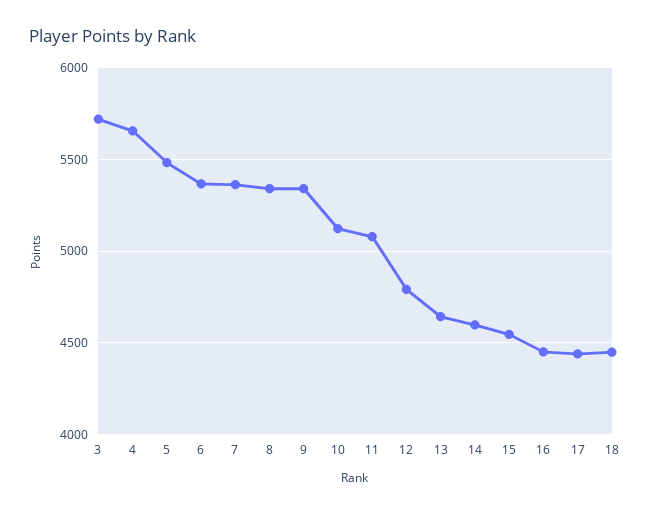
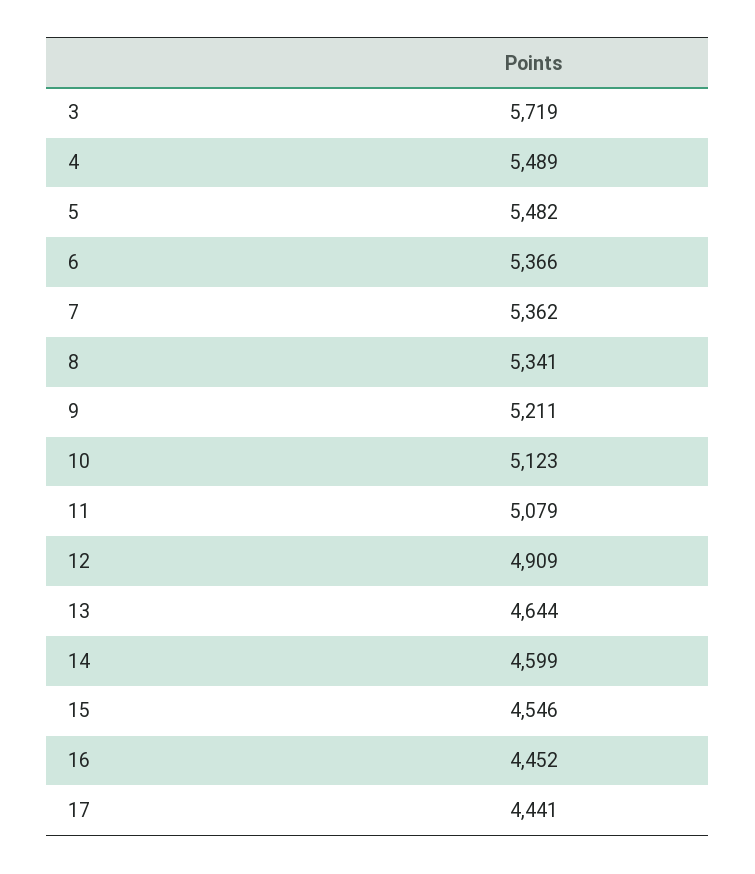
  {
    "3": 5719,
-   "4": 5650,
+   "4": 5489,
    "5": 5482,
    "6": 5366,
    "7": 5362,
    "8": 5341,
-   "9": 5350,
+   "9": 5211,
    "10": 5123,
    "11": 5079,
-   "12": 4800,
+   "12": 4909,
    "13": 4644,
    "14": 4599,
    "15": 4546,
    "16": 4452,
-   "17": 4441,
+   "17": 4441
-   "18": 4450
  }

